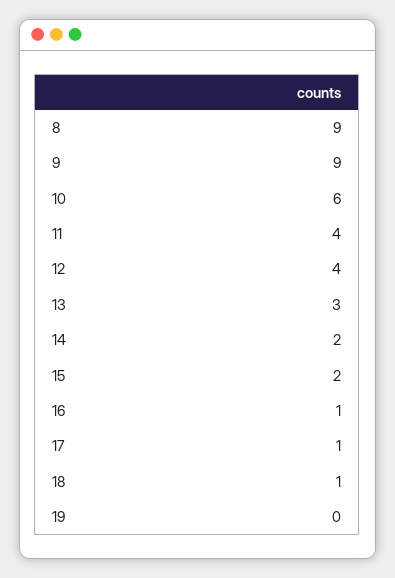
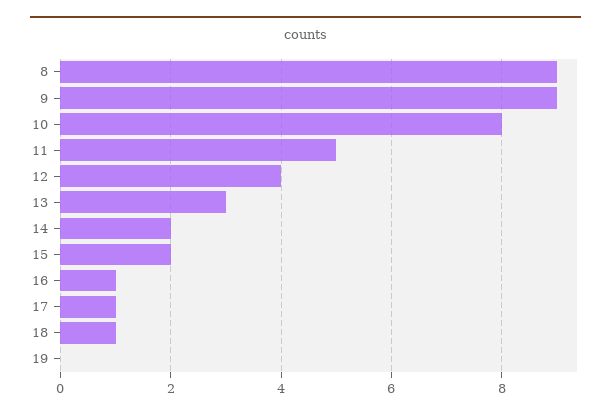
  {
    "8": 9,
    "9": 9,
-   "10": 6,
+   "10": 8,
-   "11": 4,
+   "11": 5,
    "12": 4,
    "13": 3,
    "14": 2,
    "15": 2,
    "16": 1,
    "17": 1,
    "18": 1,
    "19": 0
  }

